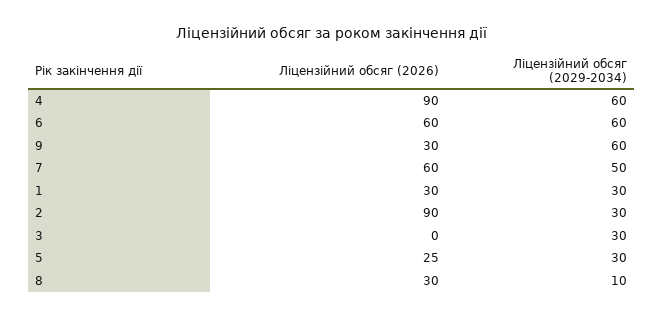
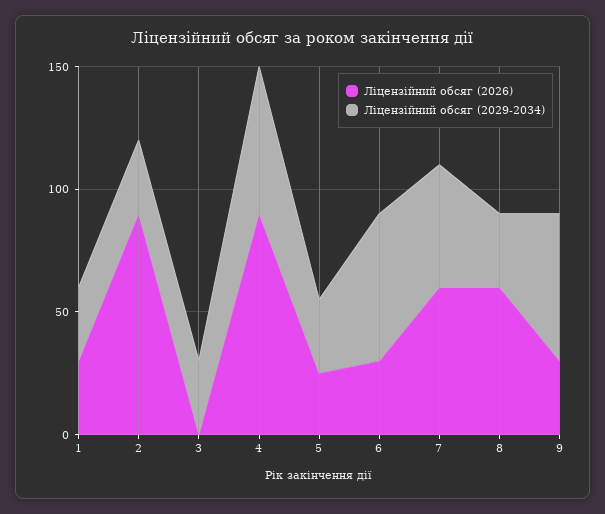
  {
    "Ліцензійний обсяг (2026)": {
      "4": 90,
-     "6": 60,
+     "6": 30,
      "9": 30,
      "7": 60,
      "1": 30,
      "2": 90,
      "3": 0,
      "5": 25,
-     "8": 30
+     "8": 60
    },
    "Ліцензійний обсяг (2029-2034)": {
      "4": 60,
      "6": 60,
      "9": 60,
      "7": 50,
      "1": 30,
      "2": 30,
      "3": 30,
      "5": 30,
-     "8": 10
+     "8": 30
    }
  }

